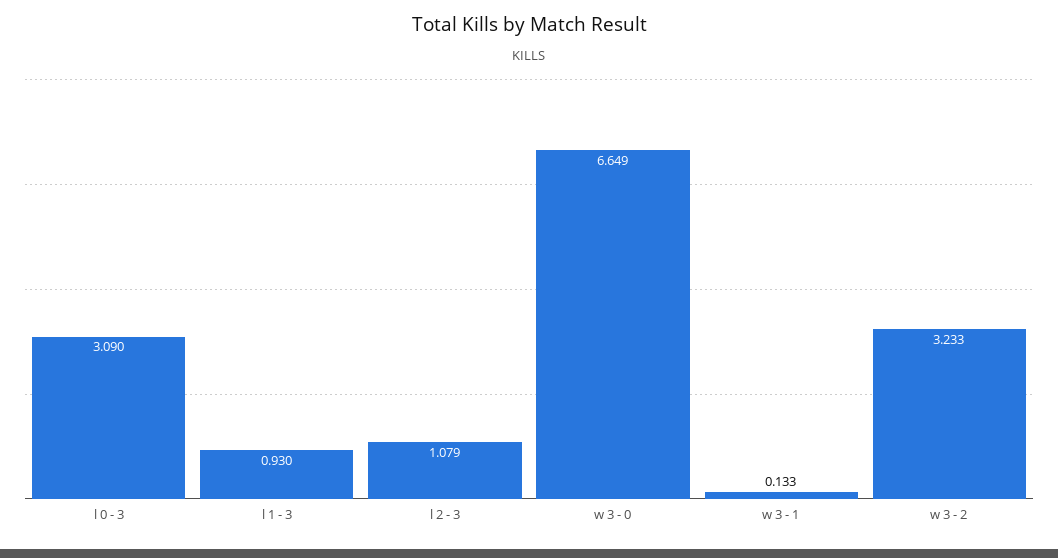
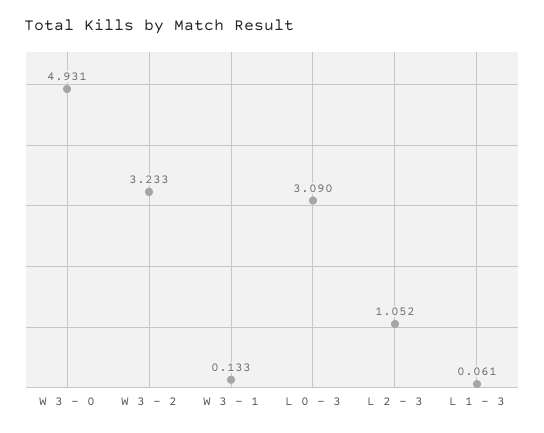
  {
    "l 0 - 3": 3.09,
-   "l 1 - 3": 0.93,
+   "l 1 - 3": 0.061,
-   "l 2 - 3": 1.079,
+   "l 2 - 3": 1.052,
-   "w 3 - 0": 6.649,
+   "w 3 - 0": 4.931,
    "w 3 - 1": 0.133,
    "w 3 - 2": 3.233
  }

